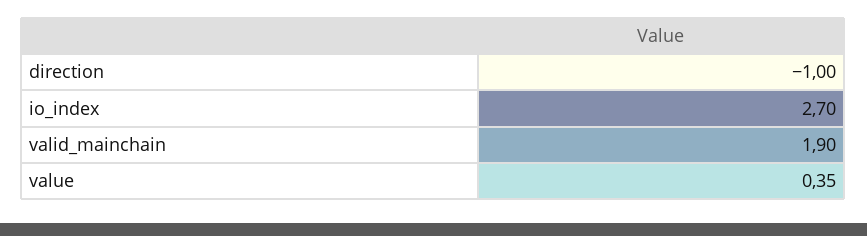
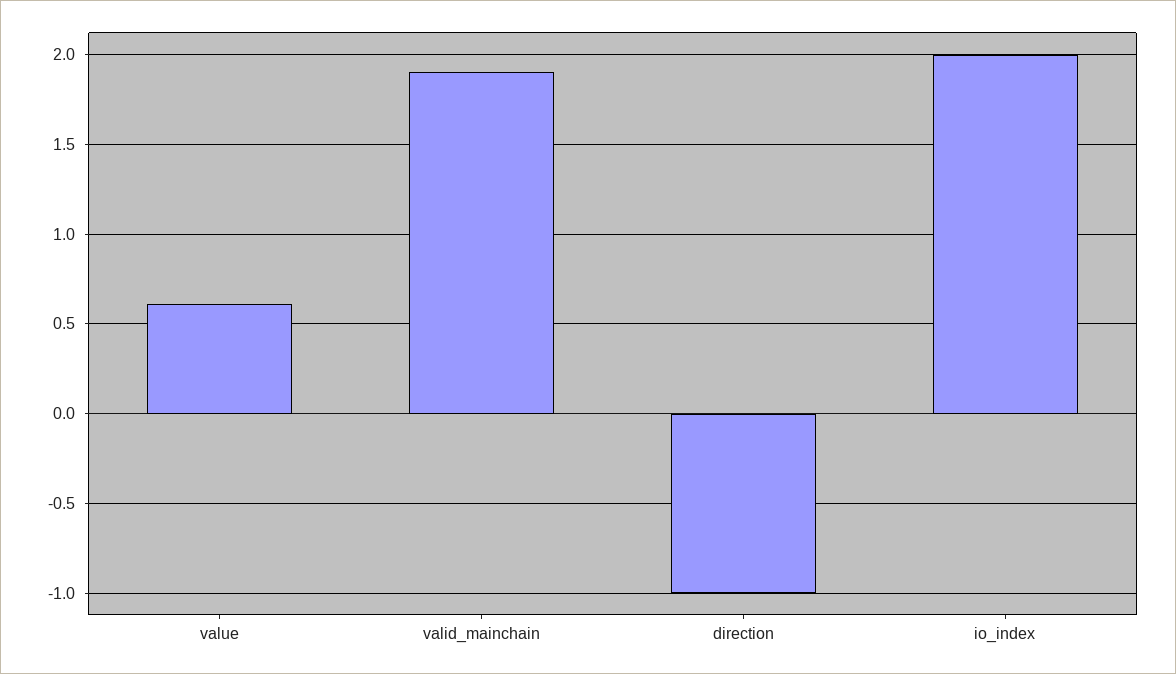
  {
    "direction": -1,
-   "io_index": 2.7,
+   "io_index": 2,
    "valid_mainchain": 1.9,
-   "value": 0.35
+   "value": 0.6
  }

